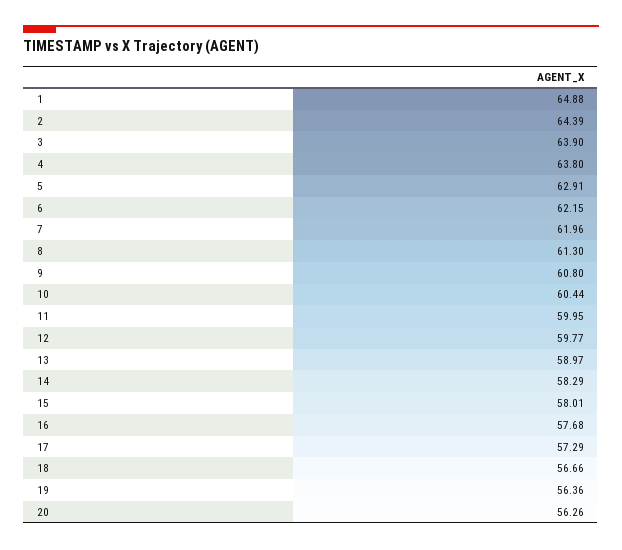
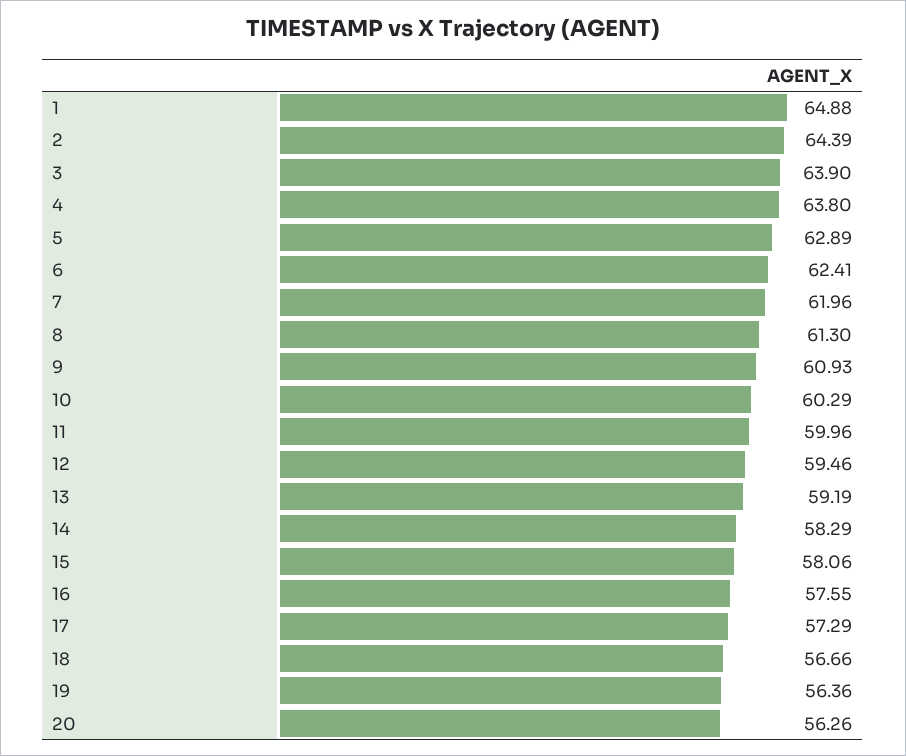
  {
    "1": 64.88,
    "2": 64.39,
    "3": 63.9,
    "4": 63.8,
-   "5": 62.91,
+   "5": 62.89,
-   "6": 62.15,
+   "6": 62.41,
    "7": 61.96,
    "8": 61.3,
-   "9": 60.8,
+   "9": 60.93,
-   "10": 60.44,
+   "10": 60.29,
-   "11": 59.95,
+   "11": 59.96,
-   "12": 59.77,
+   "12": 59.46,
-   "13": 58.97,
+   "13": 59.19,
    "14": 58.29,
-   "15": 58.01,
+   "15": 58.06,
-   "16": 57.68,
+   "16": 57.55,
    "17": 57.29,
    "18": 56.66,
    "19": 56.36,
    "20": 56.26
  }

